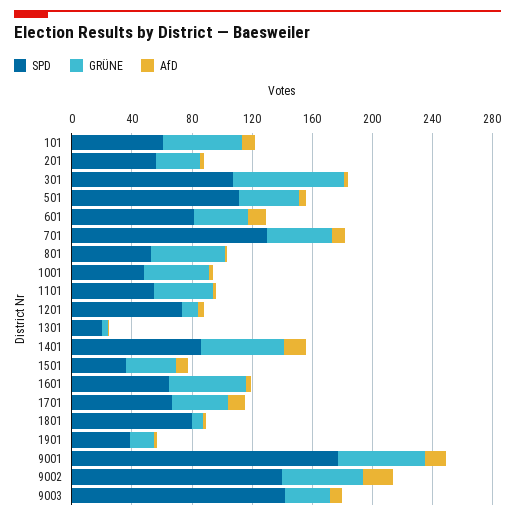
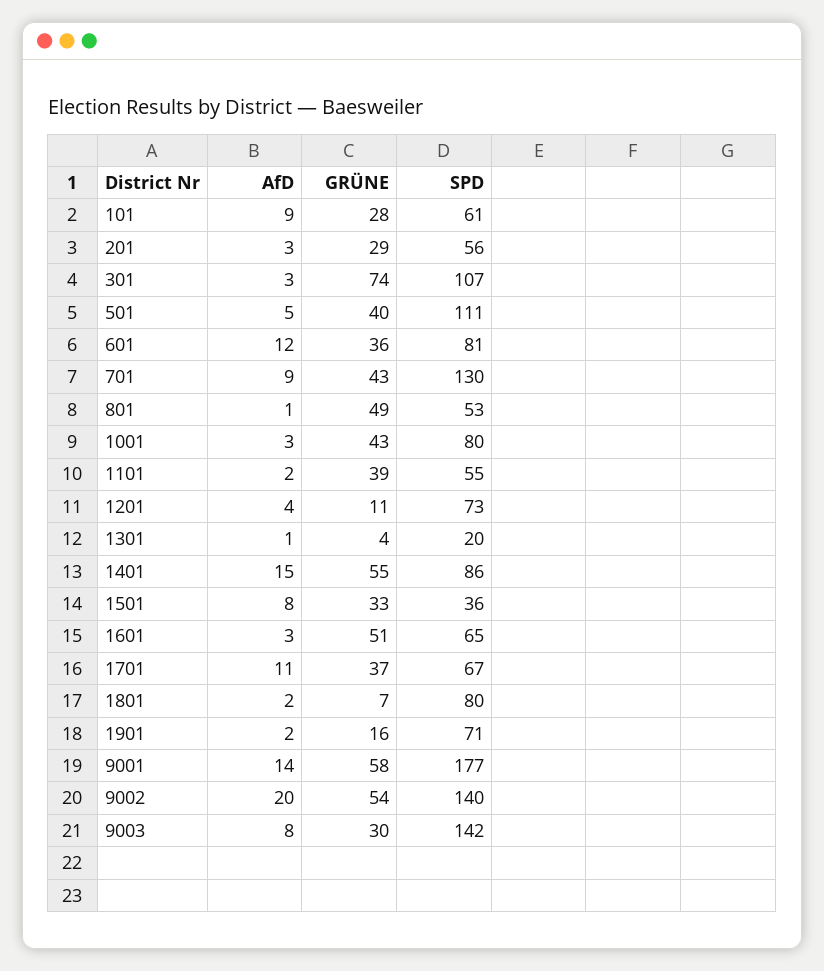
  {
    "SPD": {
      "101": 61,
      "201": 56,
      "301": 107,
      "501": 111,
      "601": 81,
      "701": 130,
      "801": 53,
-     "1001": 50,
+     "1001": 80,
      "1101": 55,
      "1201": 73,
      "1301": 20,
      "1401": 86,
      "1501": 36,
      "1601": 65,
      "1701": 67,
      "1801": 80,
-     "1901": 40,
+     "1901": 71,
      "9001": 177,
      "9002": 140,
      "9003": 142
    },
    "GRÜNE": {
-     "101": 50,
+     "101": 28,
      "201": 29,
      "301": 74,
      "501": 40,
      "601": 36,
      "701": 43,
      "801": 49,
      "1001": 43,
      "1101": 39,
      "1201": 11,
      "1301": 4,
      "1401": 55,
      "1501": 33,
      "1601": 51,
      "1701": 37,
      "1801": 7,
      "1901": 16,
      "9001": 58,
      "9002": 54,
      "9003": 30
    },
    "AfD": {
      "101": 9,
      "201": 3,
      "301": 3,
      "501": 5,
      "601": 12,
      "701": 9,
      "801": 1,
      "1001": 3,
      "1101": 2,
      "1201": 4,
      "1301": 1,
      "1401": 15,
      "1501": 8,
      "1601": 3,
      "1701": 11,
      "1801": 2,
      "1901": 2,
      "9001": 14,
      "9002": 20,
      "9003": 8
    }
  }

